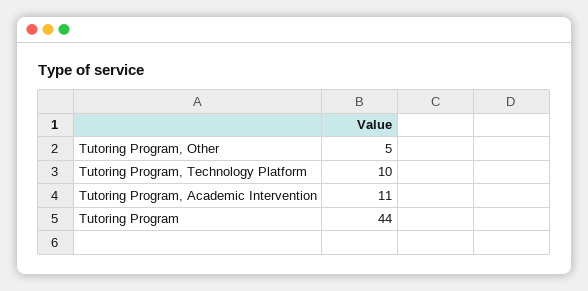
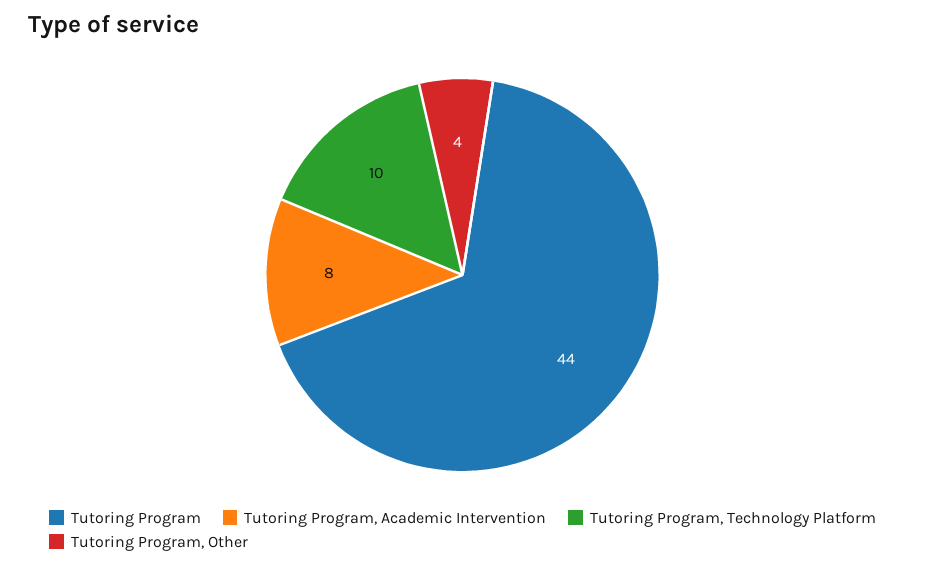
  {
-   "Tutoring Program, Other": 5,
+   "Tutoring Program, Other": 4,
    "Tutoring Program, Technology Platform": 10,
-   "Tutoring Program, Academic Intervention": 11,
+   "Tutoring Program, Academic Intervention": 8,
    "Tutoring Program": 44
  }

